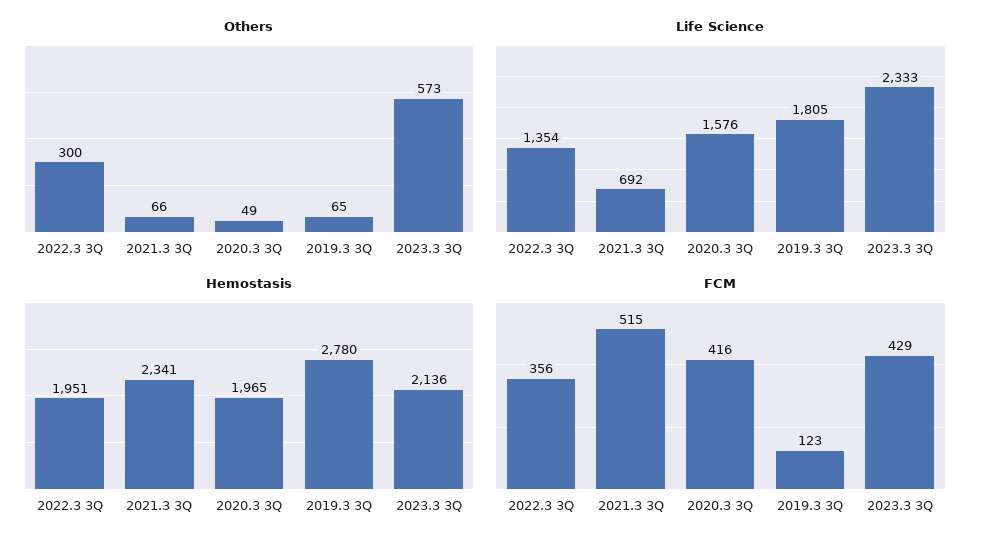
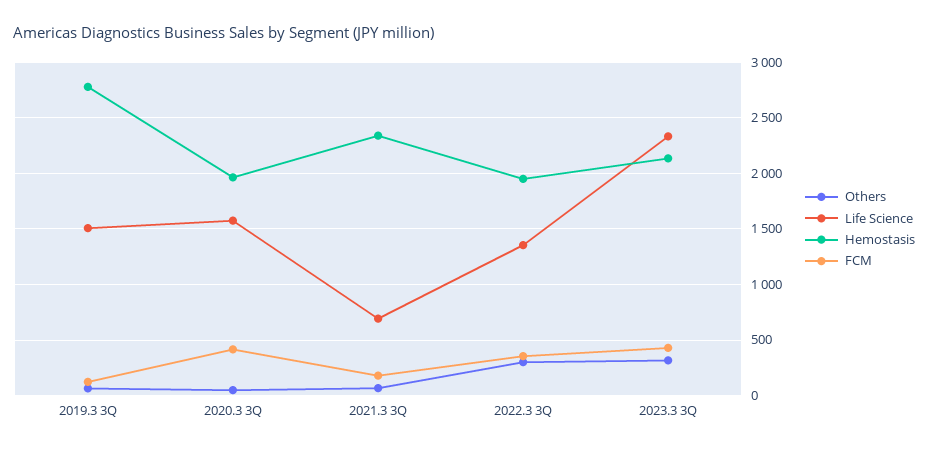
  {
    "Others": {
      "2022.3 3Q": 300,
      "2021.3 3Q": 66,
      "2020.3 3Q": 49,
      "2019.3 3Q": 65,
-     "2023.3 3Q": 573
+     "2023.3 3Q": 300
    },
    "Life Science": {
      "2022.3 3Q": 1354,
      "2021.3 3Q": 692,
      "2020.3 3Q": 1576,
-     "2019.3 3Q": 1805,
+     "2019.3 3Q": 1500,
      "2023.3 3Q": 2333
    },
    "Hemostasis": {
      "2022.3 3Q": 1951,
      "2021.3 3Q": 2341,
      "2020.3 3Q": 1965,
      "2019.3 3Q": 2780,
      "2023.3 3Q": 2136
    },
    "FCM": {
      "2022.3 3Q": 356,
-     "2021.3 3Q": 515,
+     "2021.3 3Q": 200,
      "2020.3 3Q": 416,
      "2019.3 3Q": 123,
      "2023.3 3Q": 429
    }
  }

